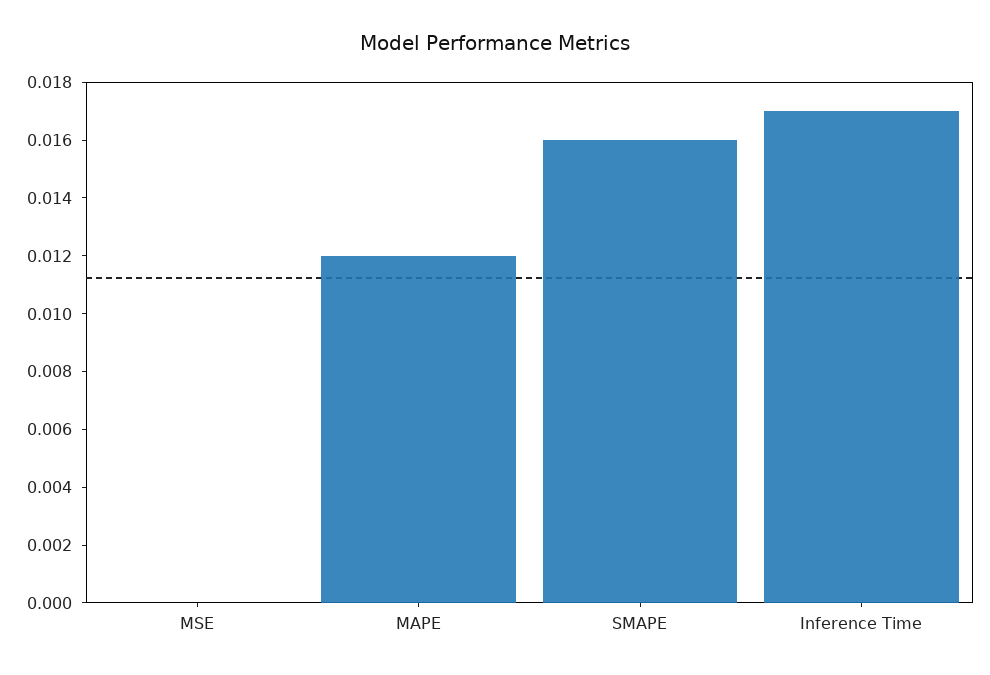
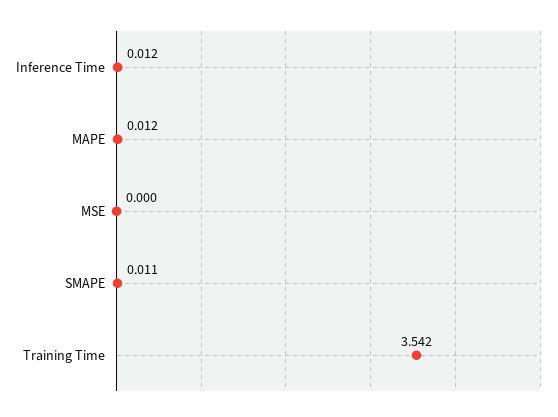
  {
    "MSE": 0,
    "MAPE": 0.012,
-   "SMAPE": 0.016,
+   "SMAPE": 0.011,
-   "Inference Time": 0.017
+   "Inference Time": 0.012,
+   "Training Time": 3.542
  }

